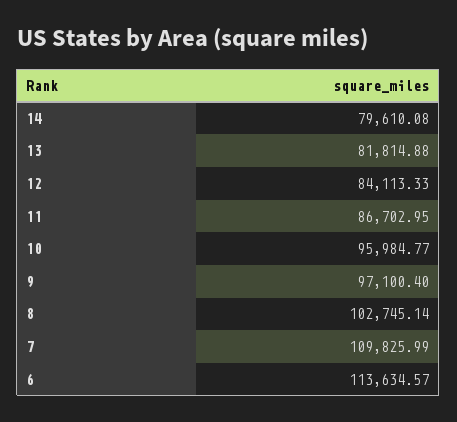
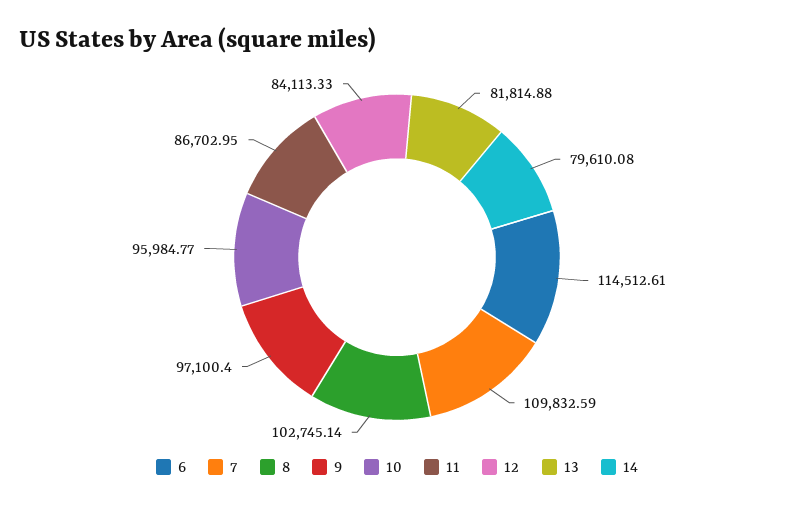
  {
    "14": 79610.08,
    "13": 81814.88,
    "12": 84113.33,
    "11": 86702.95,
    "10": 95984.77,
    "9": 97100.4,
    "8": 102745.14,
-   "7": 109825.99,
+   "7": 109832.59,
-   "6": 113634.57
+   "6": 114512.61
  }

